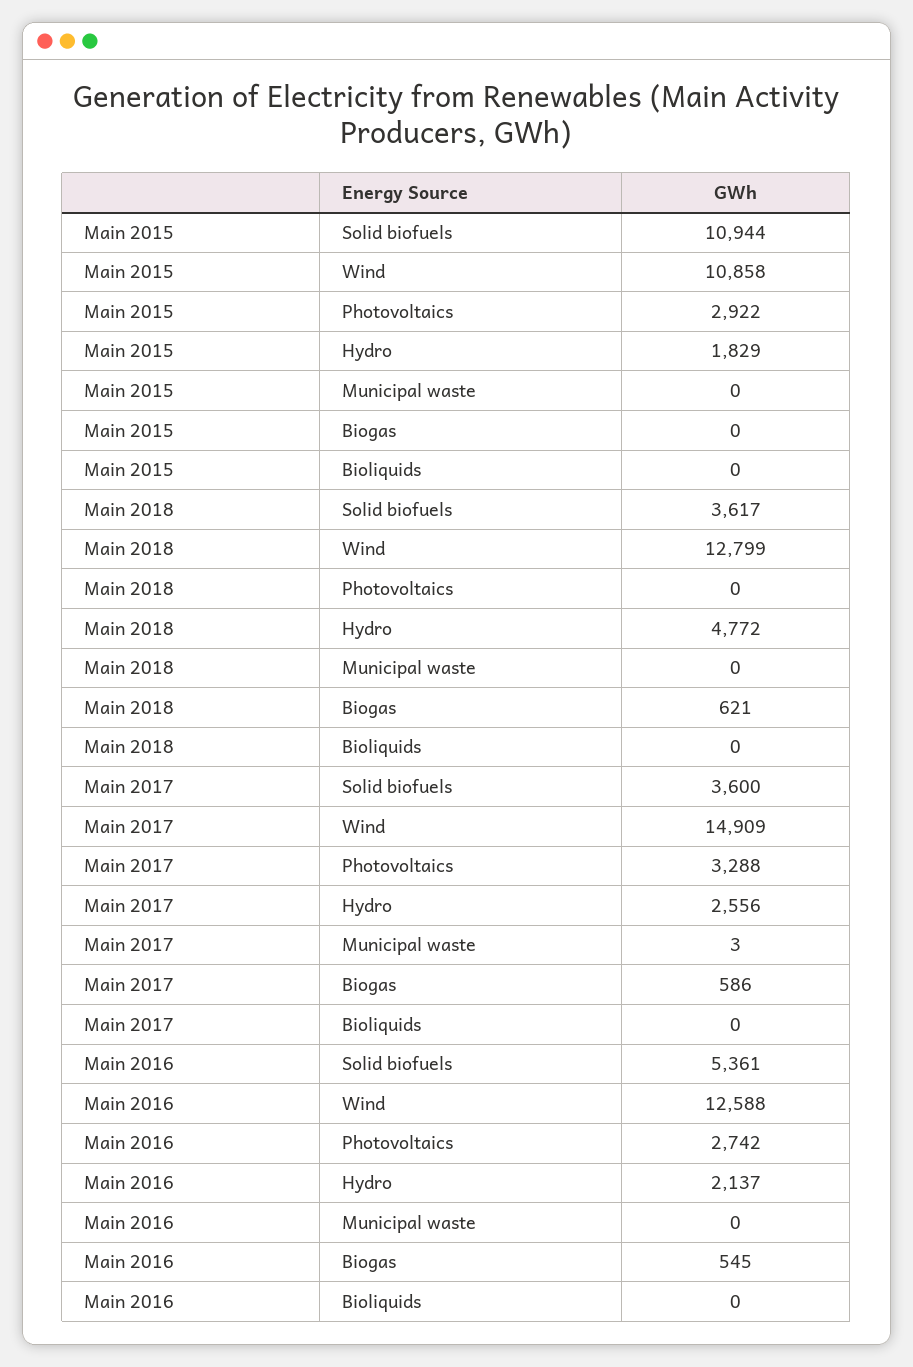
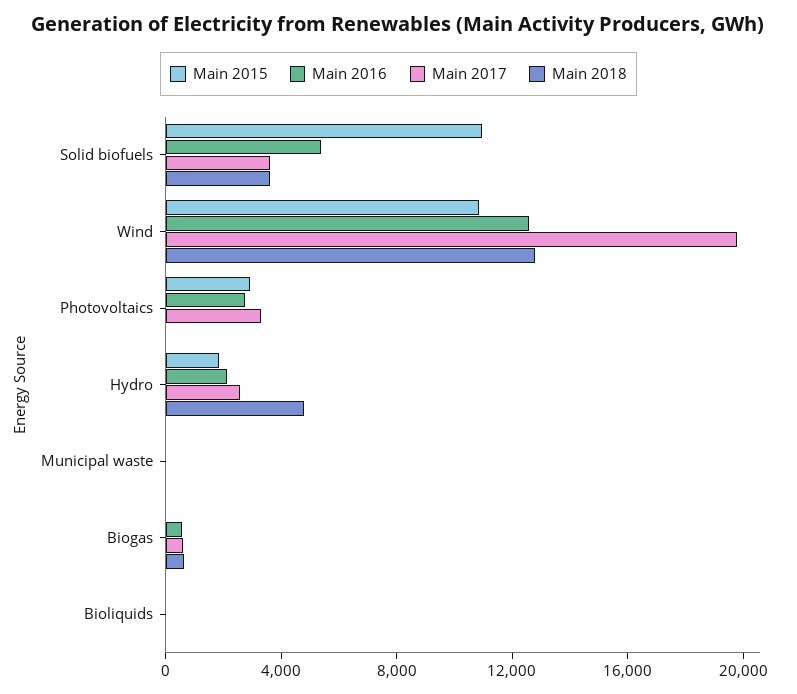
  {
    "Main 2015": {
      "Solid biofuels": 10944,
      "Wind": 10858,
      "Photovoltaics": 2922,
      "Hydro": 1829,
      "Municipal waste": 0,
      "Biogas": 0,
      "Bioliquids": 0
    },
    "Main 2018": {
      "Solid biofuels": 3617,
      "Wind": 12799,
      "Photovoltaics": 0,
      "Hydro": 4772,
      "Municipal waste": 0,
      "Biogas": 621,
      "Bioliquids": 0
    },
    "Main 2017": {
      "Solid biofuels": 3600,
-     "Wind": 14909,
+     "Wind": 20000,
      "Photovoltaics": 3288,
      "Hydro": 2556,
      "Municipal waste": 3,
      "Biogas": 586,
      "Bioliquids": 0
    },
    "Main 2016": {
      "Solid biofuels": 5361,
      "Wind": 12588,
      "Photovoltaics": 2742,
      "Hydro": 2137,
      "Municipal waste": 0,
      "Biogas": 545,
      "Bioliquids": 0
    }
  }

